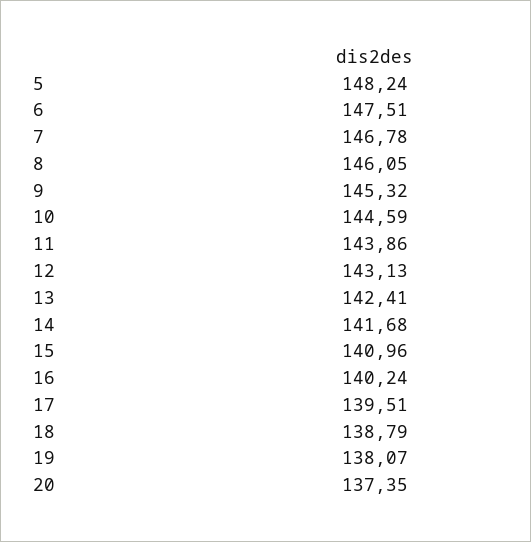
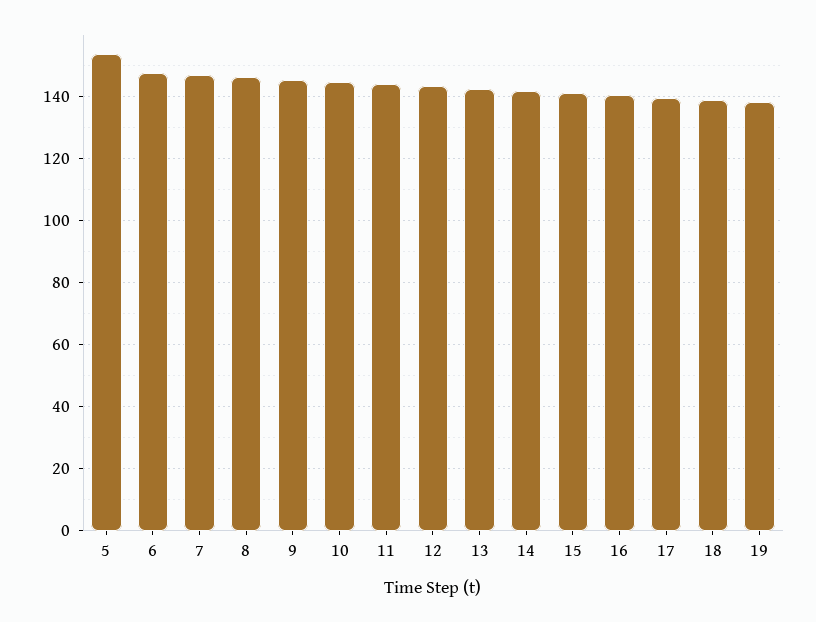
  {
-   "5": 148.24,
+   "5": 154,
    "6": 147.51,
    "7": 146.78,
    "8": 146.05,
    "9": 145.32,
    "10": 144.59,
    "11": 143.86,
    "12": 143.13,
    "13": 142.41,
    "14": 141.68,
    "15": 140.96,
    "16": 140.24,
    "17": 139.51,
    "18": 138.79,
-   "19": 138.07,
+   "19": 138.07
-   "20": 137.35
  }

